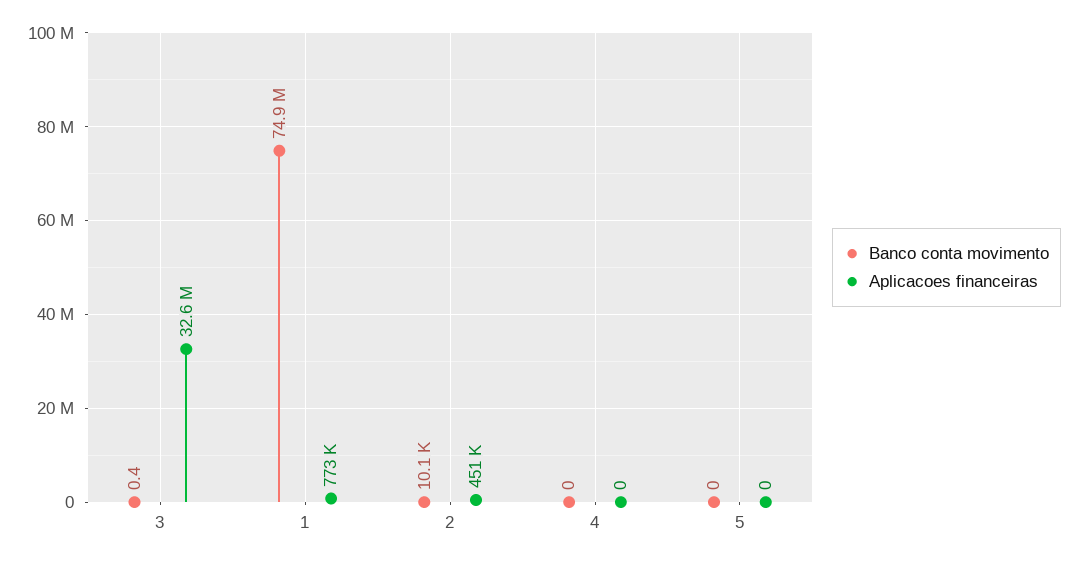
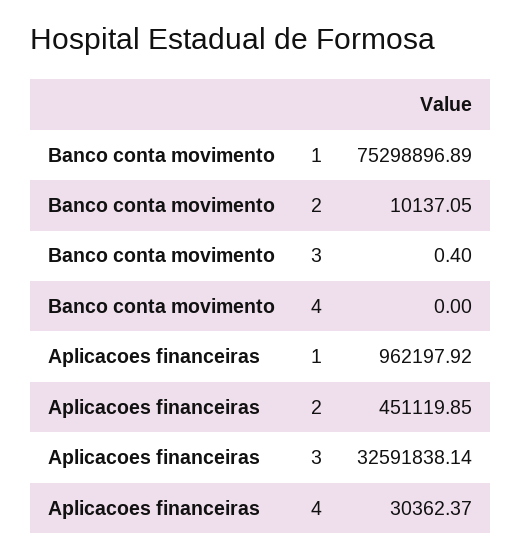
  {
    "Banco conta movimento": {
      "3": 0.4,
-     "1": 74900000,
+     "1": 75298896.89,
      "2": 10137.05,
-     "4": 0,
+     "4": 0
-     "5": 0
    },
    "Aplicacoes financeiras": {
      "3": 32591838.14,
-     "1": 773000,
+     "1": 962197.92,
      "2": 451119.85,
-     "4": 0,
+     "4": 30362.37
-     "5": 0
    }
  }

